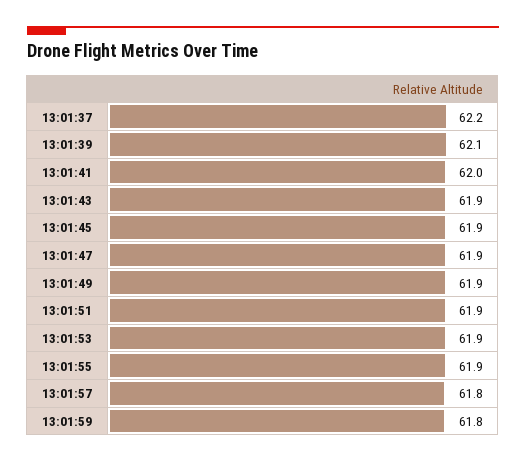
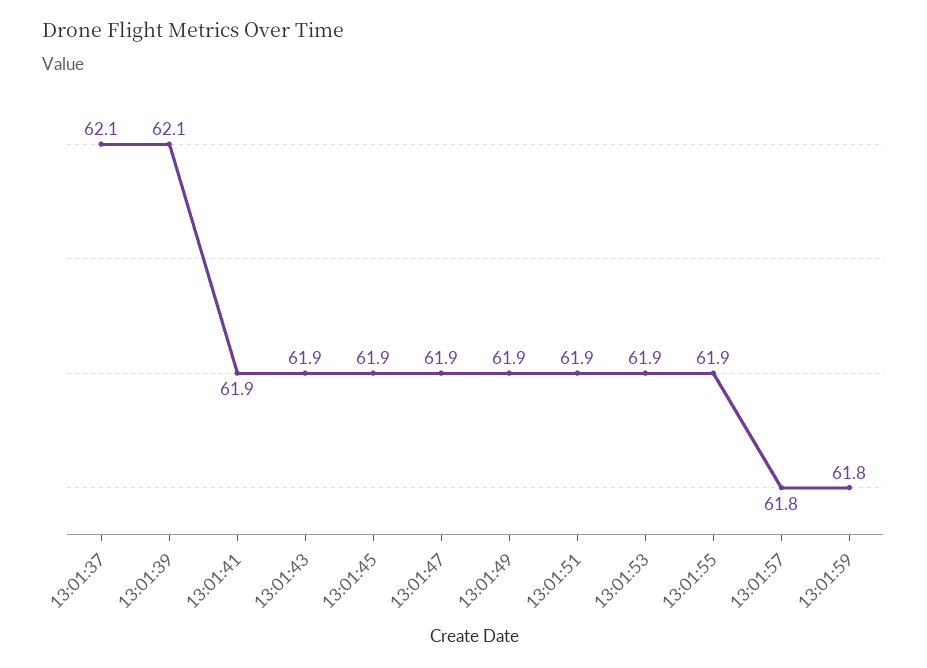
  {
-   "13:01:37": 62.2,
+   "13:01:37": 62.1,
    "13:01:39": 62.1,
-   "13:01:41": 62,
+   "13:01:41": 61.9,
    "13:01:43": 61.9,
    "13:01:45": 61.9,
    "13:01:47": 61.9,
    "13:01:49": 61.9,
    "13:01:51": 61.9,
    "13:01:53": 61.9,
    "13:01:55": 61.9,
    "13:01:57": 61.8,
    "13:01:59": 61.8
  }

